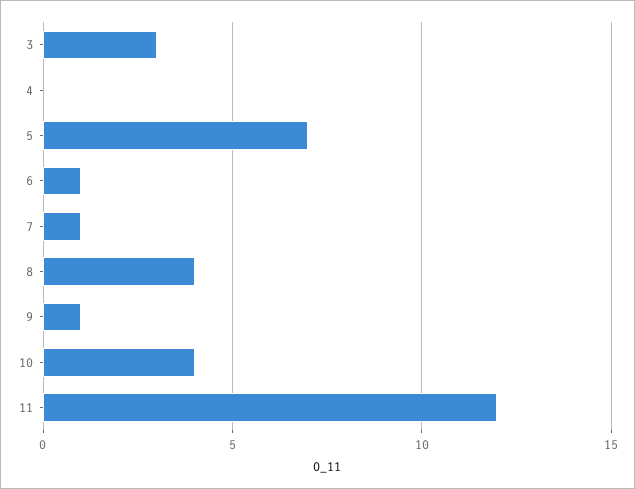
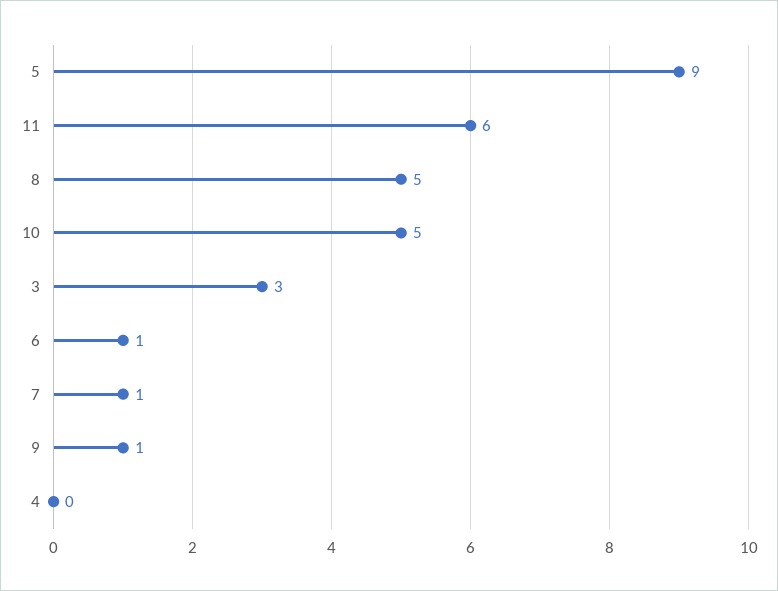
  {
    "3": 3,
    "4": 0,
-   "5": 7,
+   "5": 9,
    "6": 1,
    "7": 1,
-   "8": 4,
+   "8": 5,
    "9": 1,
-   "10": 4,
+   "10": 5,
-   "11": 12
+   "11": 6
  }

